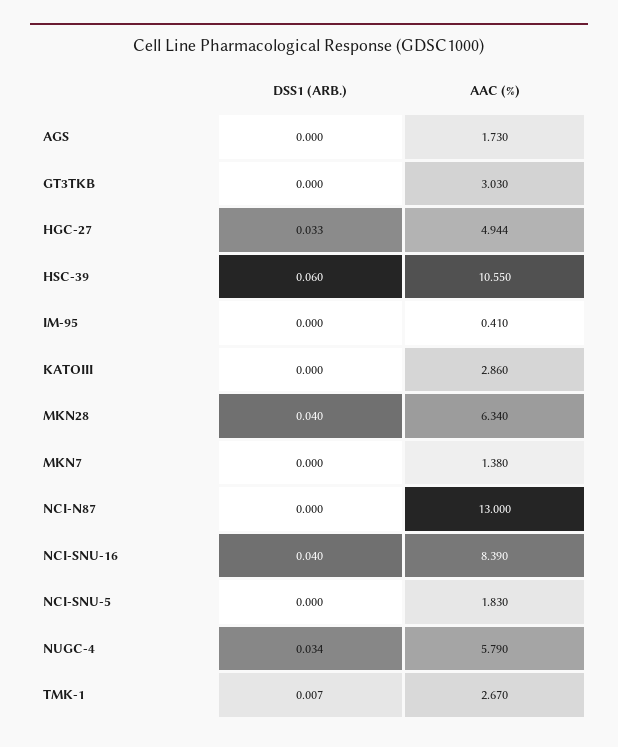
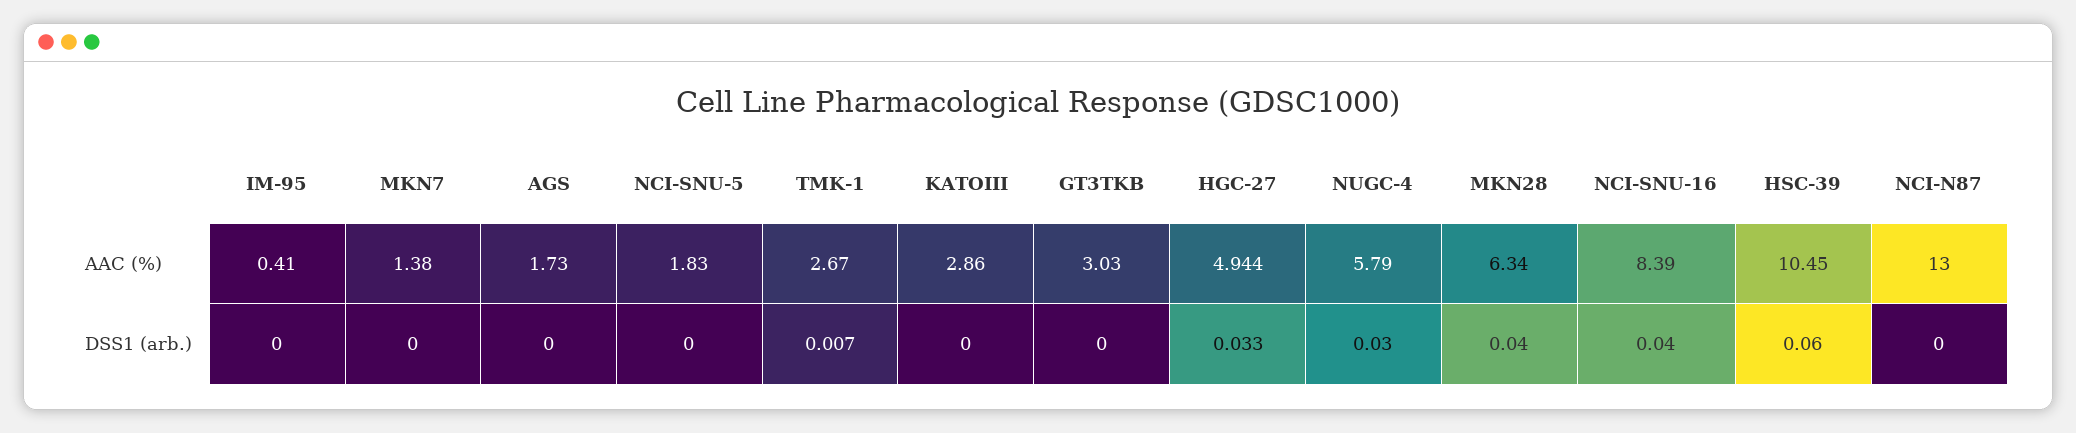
  {
    "DSS1 (ARB.)": {
      "AGS": 0,
      "GT3TKB": 0,
      "HGC-27": 0.033,
      "HSC-39": 0.06,
      "IM-95": 0,
      "KATOIII": 0,
      "MKN28": 0.04,
      "MKN7": 0,
      "NCI-N87": 0,
      "NCI-SNU-16": 0.04,
      "NCI-SNU-5": 0,
-     "NUGC-4": 0.034,
+     "NUGC-4": 0.03,
      "TMK-1": 0.007
    },
    "AAC (%)": {
      "AGS": 1.73,
      "GT3TKB": 3.03,
      "HGC-27": 4.944,
-     "HSC-39": 10.55,
+     "HSC-39": 10.45,
      "IM-95": 0.41,
      "KATOIII": 2.86,
      "MKN28": 6.34,
      "MKN7": 1.38,
      "NCI-N87": 13,
      "NCI-SNU-16": 8.39,
      "NCI-SNU-5": 1.83,
      "NUGC-4": 5.79,
      "TMK-1": 2.67
    }
  }

